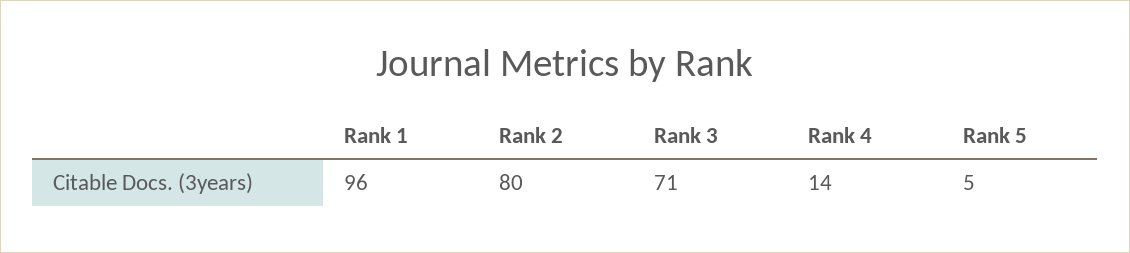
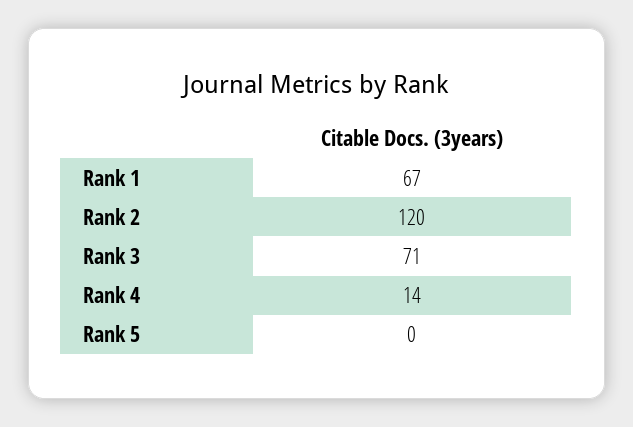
  {
-   "Rank 1": 96,
+   "Rank 1": 67,
-   "Rank 2": 80,
+   "Rank 2": 120,
    "Rank 3": 71,
    "Rank 4": 14,
-   "Rank 5": 5
+   "Rank 5": 0
  }

